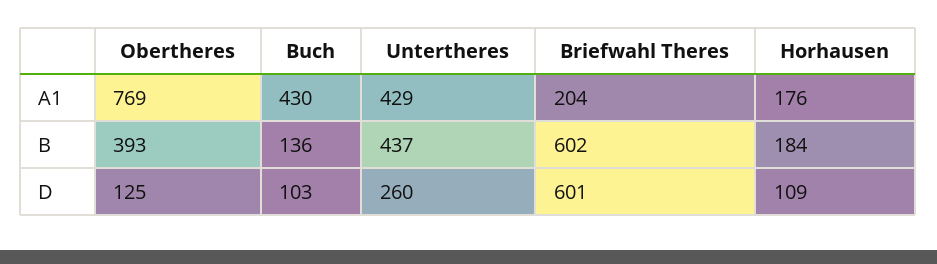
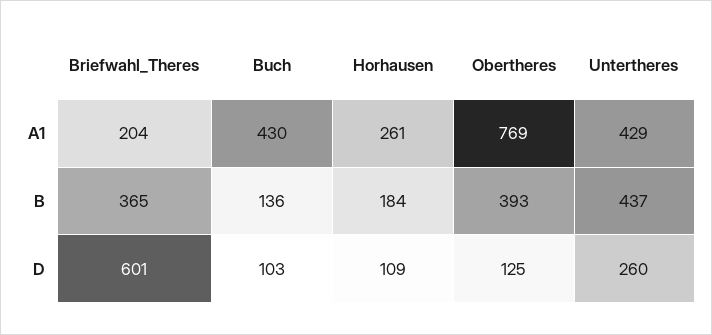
  {
    "Obertheres": {
      "A1": 769,
      "B": 393,
      "D": 125
    },
    "Buch": {
      "A1": 430,
      "B": 136,
      "D": 103
    },
    "Untertheres": {
      "A1": 429,
      "B": 437,
      "D": 260
    },
    "Briefwahl Theres": {
      "A1": 204,
-     "B": 602,
+     "B": 365,
      "D": 601
    },
    "Horhausen": {
-     "A1": 176,
+     "A1": 261,
      "B": 184,
      "D": 109
    }
  }

